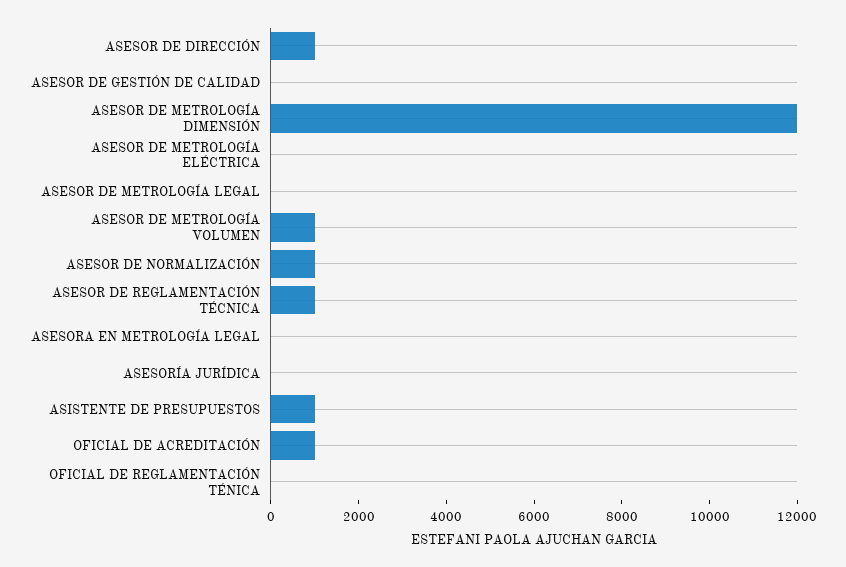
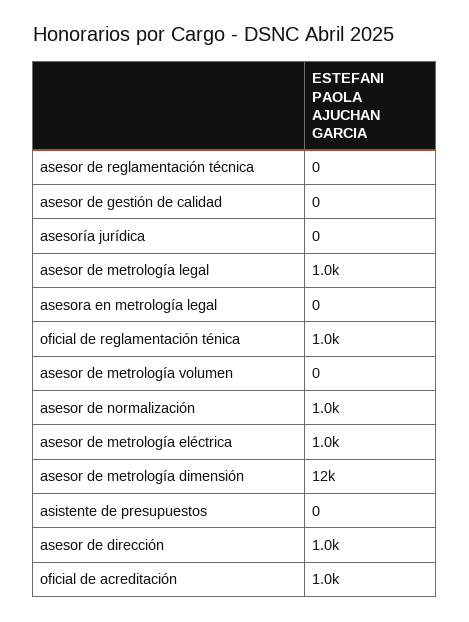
  {
    "ASESOR DE DIRECCIÓN": 1000,
    "ASESOR DE GESTIÓN DE CALIDAD": 0,
    "ASESOR DE METROLOGÍA DIMENSIÓN": 12000,
-   "ASESOR DE METROLOGÍA ELÉCTRICA": 0,
+   "ASESOR DE METROLOGÍA ELÉCTRICA": 1000,
-   "ASESOR DE METROLOGÍA LEGAL": 0,
+   "ASESOR DE METROLOGÍA LEGAL": 1000,
-   "ASESOR DE METROLOGÍA VOLUMEN": 1000,
+   "ASESOR DE METROLOGÍA VOLUMEN": 0,
    "ASESOR DE NORMALIZACIÓN": 1000,
-   "ASESOR DE REGLAMENTACIÓN TÉCNICA": 1000,
+   "ASESOR DE REGLAMENTACIÓN TÉCNICA": 0,
    "ASESORA EN METROLOGÍA LEGAL": 0,
    "ASESORÍA JURÍDICA": 0,
-   "ASISTENTE DE PRESUPUESTOS": 1000,
+   "ASISTENTE DE PRESUPUESTOS": 0,
    "OFICIAL DE ACREDITACIÓN": 1000,
-   "OFICIAL DE REGLAMENTACIÓN TÉNICA": 0
+   "OFICIAL DE REGLAMENTACIÓN TÉNICA": 1000
  }

